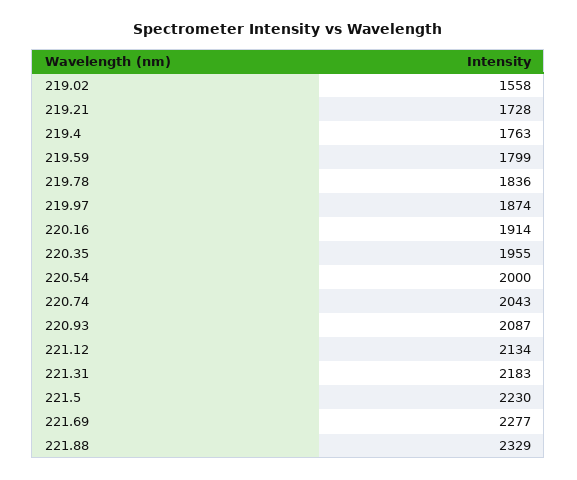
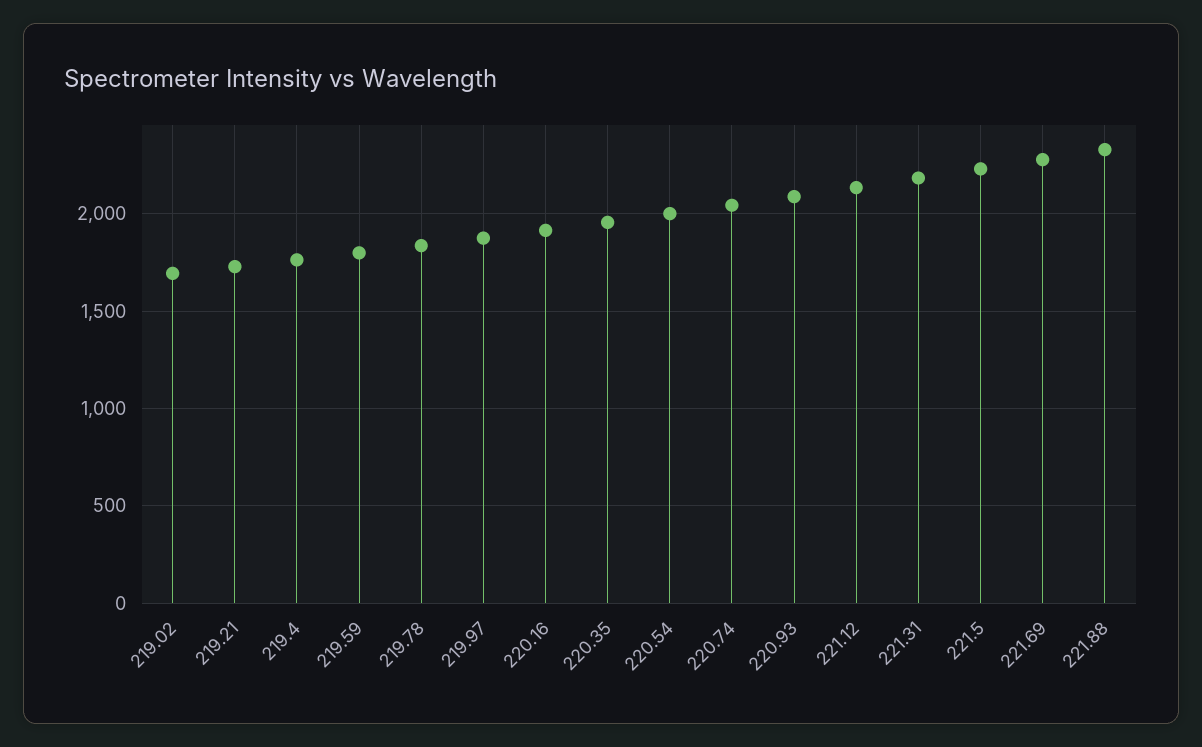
  {
-   "219.02": 1558,
+   "219.02": 1700,
    "219.21": 1728,
    "219.4": 1763,
    "219.59": 1799,
    "219.78": 1836,
    "219.97": 1874,
    "220.16": 1914,
    "220.35": 1955,
    "220.54": 2000,
    "220.74": 2043,
    "220.93": 2087,
    "221.12": 2134,
    "221.31": 2183,
    "221.5": 2230,
    "221.69": 2277,
    "221.88": 2329
  }

